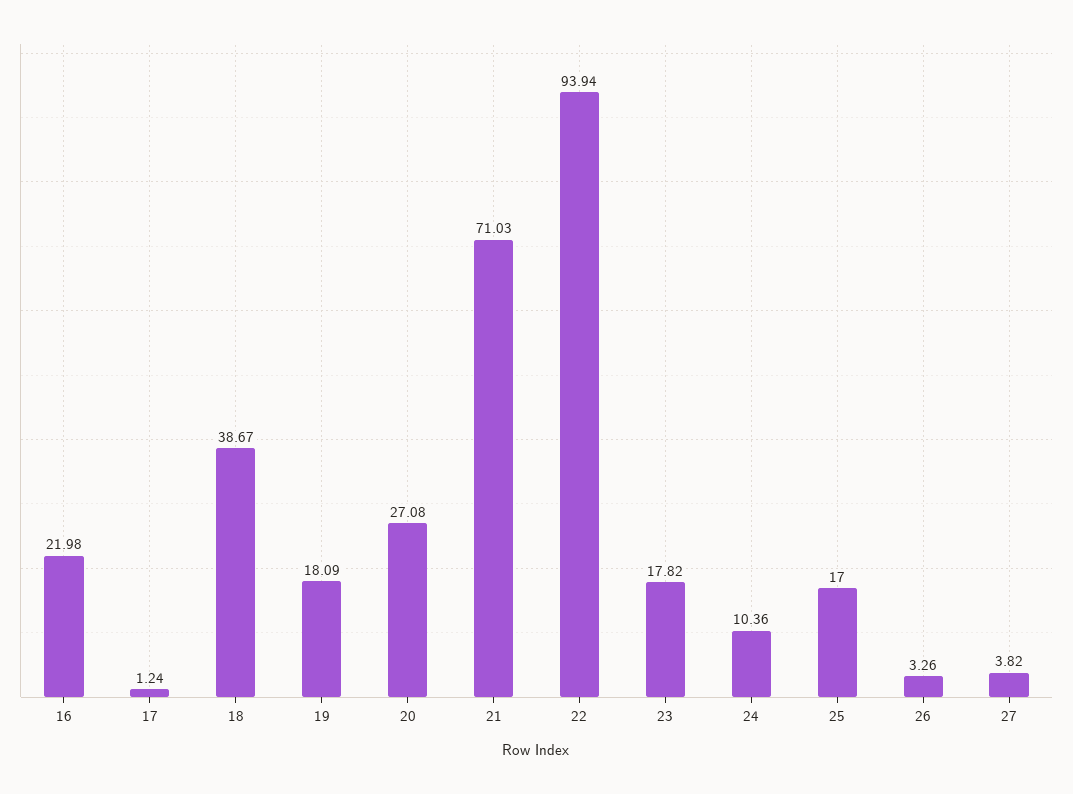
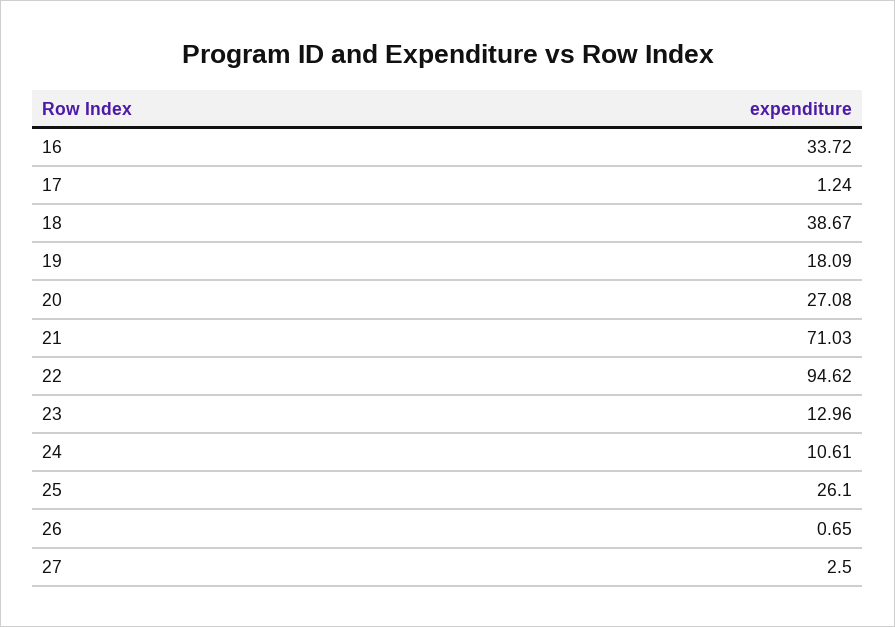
  {
-   "16": 21.98,
+   "16": 33.72,
    "17": 1.24,
    "18": 38.67,
    "19": 18.09,
    "20": 27.08,
    "21": 71.03,
-   "22": 93.94,
+   "22": 94.62,
-   "23": 17.82,
+   "23": 12.96,
-   "24": 10.36,
+   "24": 10.61,
-   "25": 17,
+   "25": 26.1,
-   "26": 3.26,
+   "26": 0.65,
-   "27": 3.82
+   "27": 2.5
  }

